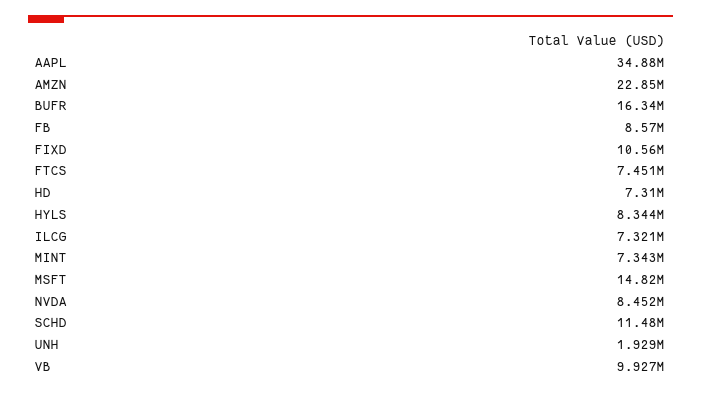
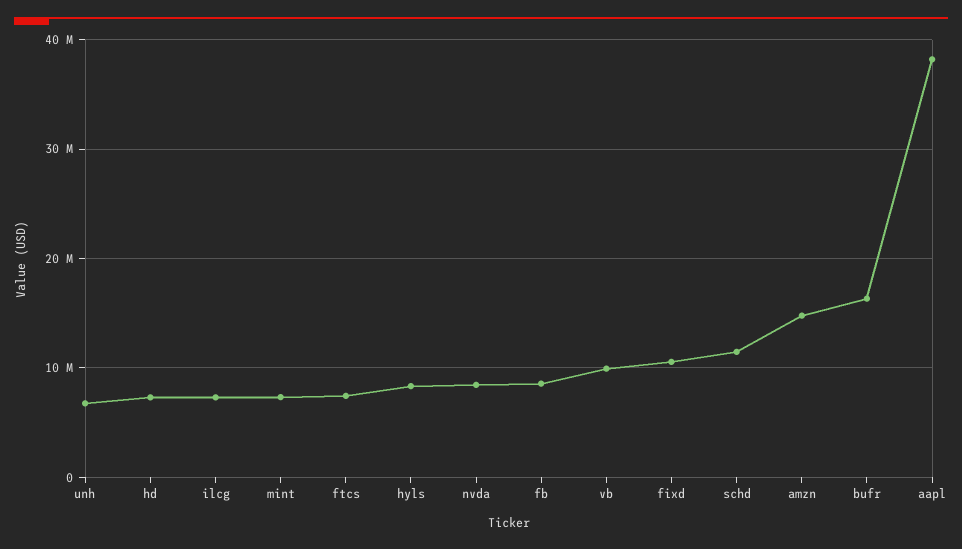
  {
-   "AAPL": 34880000,
+   "AAPL": 38000000,
-   "AMZN": 22850000,
+   "AMZN": 15000000,
    "BUFR": 16340000,
    "FB": 8570000,
    "FIXD": 10560000,
    "FTCS": 7451000,
    "HD": 7310000,
    "HYLS": 8344000,
    "ILCG": 7321000,
    "MINT": 7343000,
-   "MSFT": 14820000,
    "NVDA": 8452000,
    "SCHD": 11480000,
-   "UNH": 1929000,
+   "UNH": 7000000,
    "VB": 9927000
  }

